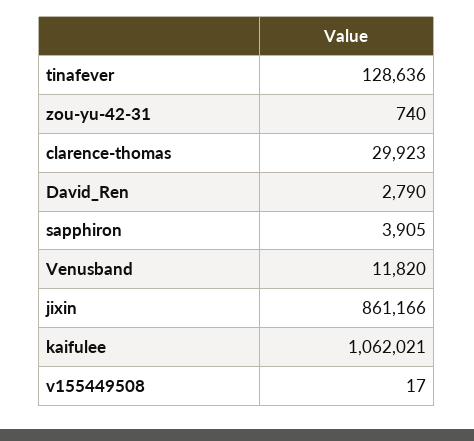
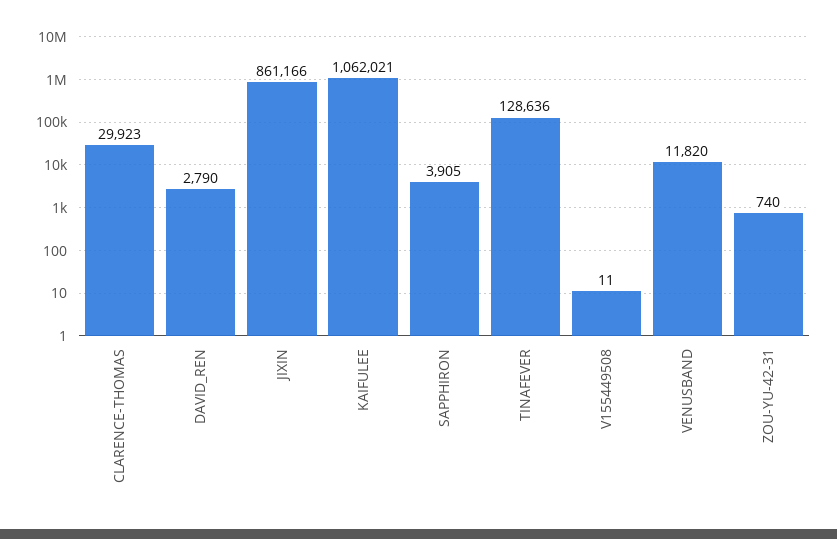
  {
    "tinafever": 128636,
    "zou-yu-42-31": 740,
    "clarence-thomas": 29923,
    "David_Ren": 2790,
    "sapphiron": 3905,
    "Venusband": 11820,
    "jixin": 861166,
    "kaifulee": 1062021,
-   "v155449508": 17
+   "v155449508": 11
  }

